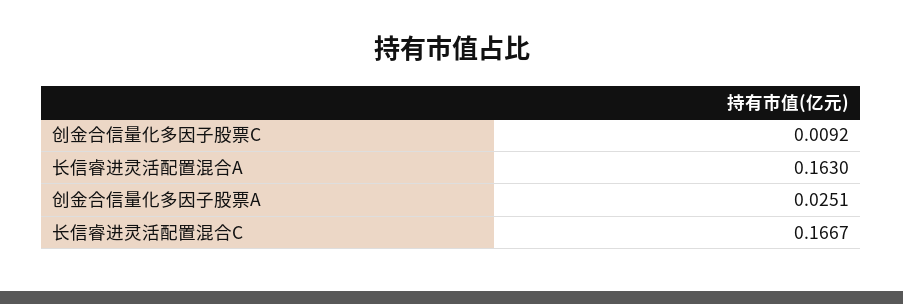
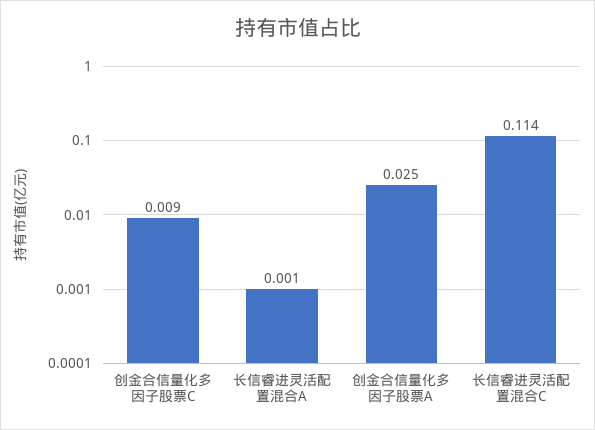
  {
    "创金合信量化多因子股票C": 0.0092,
-   "长信睿进灵活配置混合A": 0.163,
+   "长信睿进灵活配置混合A": 0.001,
    "创金合信量化多因子股票A": 0.0251,
-   "长信睿进灵活配置混合C": 0.1667
+   "长信睿进灵活配置混合C": 0.114
  }

